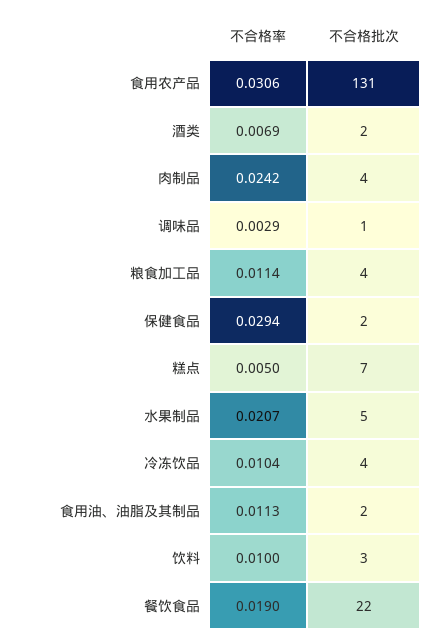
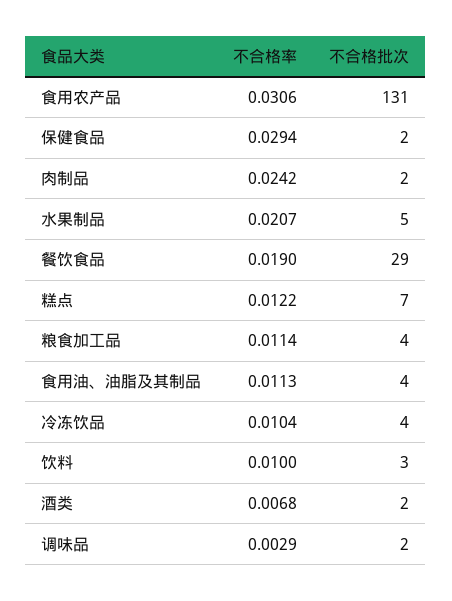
  {
    "不合格率": {
      "食用农产品": 0.0306,
-     "酒类": 0.0069,
+     "酒类": 0.0068,
      "肉制品": 0.0242,
      "调味品": 0.0029,
      "粮食加工品": 0.0114,
      "保健食品": 0.0294,
-     "糕点": 0.005,
+     "糕点": 0.0122,
      "水果制品": 0.0207,
      "冷冻饮品": 0.0104,
      "食用油、油脂及其制品": 0.0113,
      "饮料": 0.01,
      "餐饮食品": 0.019
    },
    "不合格批次": {
      "食用农产品": 131,
      "酒类": 2,
-     "肉制品": 4,
+     "肉制品": 2,
-     "调味品": 1,
+     "调味品": 2,
      "粮食加工品": 4,
      "保健食品": 2,
      "糕点": 7,
      "水果制品": 5,
      "冷冻饮品": 4,
-     "食用油、油脂及其制品": 2,
+     "食用油、油脂及其制品": 4,
      "饮料": 3,
-     "餐饮食品": 22
+     "餐饮食品": 29
    }
  }

